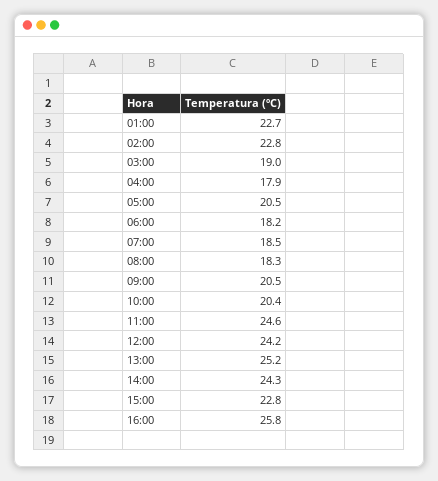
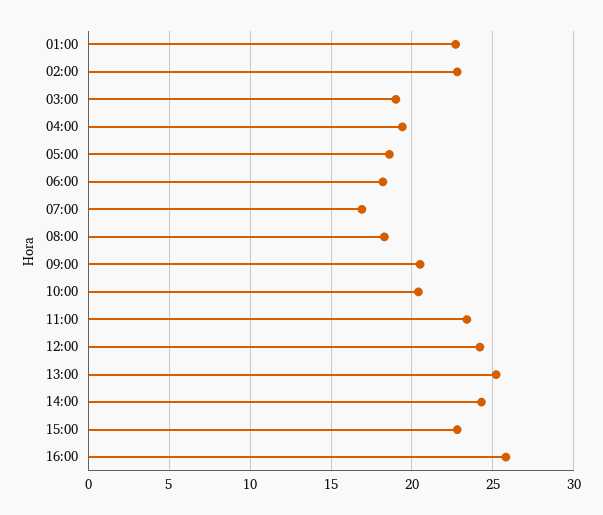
  {
    "01:00": 22.7,
    "02:00": 22.8,
    "03:00": 19,
-   "04:00": 17.9,
+   "04:00": 19.5,
-   "05:00": 20.5,
+   "05:00": 18.5,
    "06:00": 18.2,
-   "07:00": 18.5,
+   "07:00": 17,
    "08:00": 18.3,
    "09:00": 20.5,
    "10:00": 20.4,
-   "11:00": 24.6,
+   "11:00": 23.5,
    "12:00": 24.2,
    "13:00": 25.2,
    "14:00": 24.3,
    "15:00": 22.8,
    "16:00": 25.8
  }

